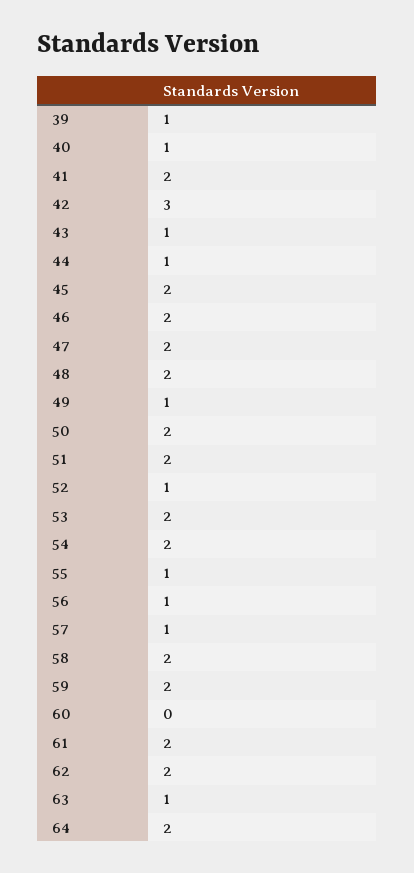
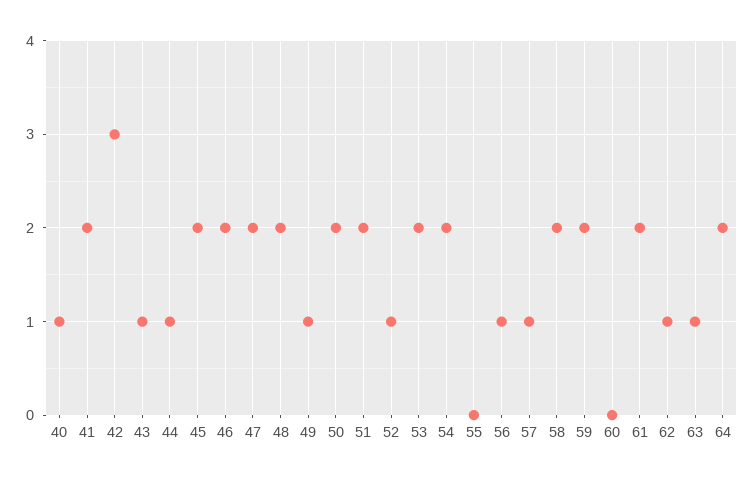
  {
-   "39": 1,
    "40": 1,
    "41": 2,
    "42": 3,
    "43": 1,
    "44": 1,
    "45": 2,
    "46": 2,
    "47": 2,
    "48": 2,
    "49": 1,
    "50": 2,
    "51": 2,
    "52": 1,
    "53": 2,
    "54": 2,
-   "55": 1,
+   "55": 0,
    "56": 1,
    "57": 1,
    "58": 2,
    "59": 2,
    "60": 0,
    "61": 2,
-   "62": 2,
+   "62": 1,
    "63": 1,
    "64": 2
  }

